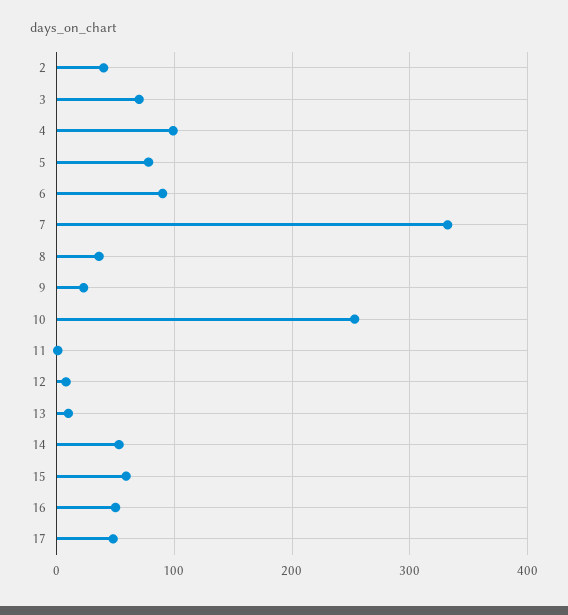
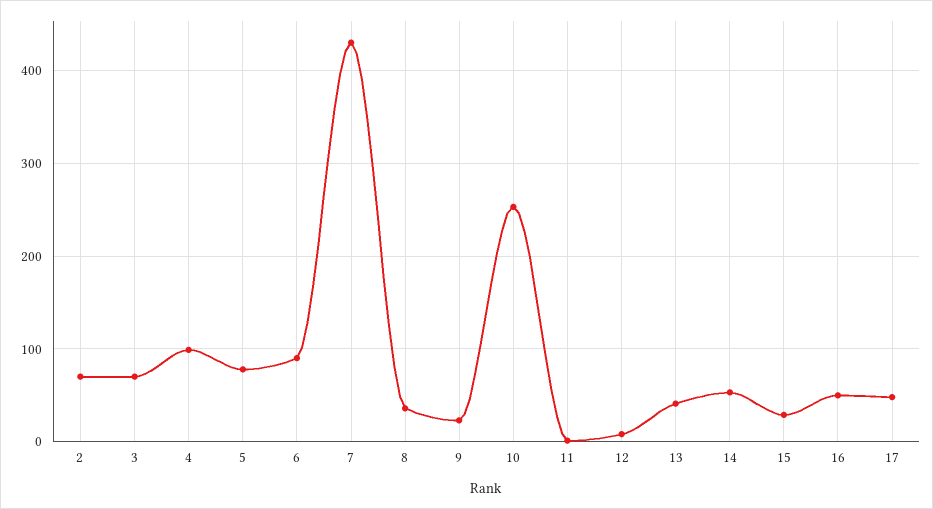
  {
-   "2": 40,
+   "2": 70,
    "3": 70,
    "4": 100,
    "5": 80,
    "6": 90,
-   "7": 330,
+   "7": 430,
    "8": 40,
    "9": 20,
    "10": 250,
    "11": 0,
    "12": 10,
-   "13": 10,
+   "13": 40,
    "14": 50,
-   "15": 60,
+   "15": 30,
    "16": 50,
    "17": 50
  }

